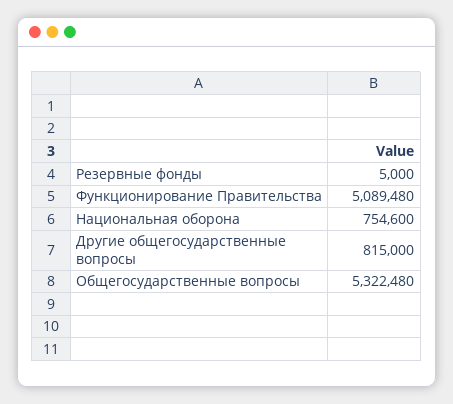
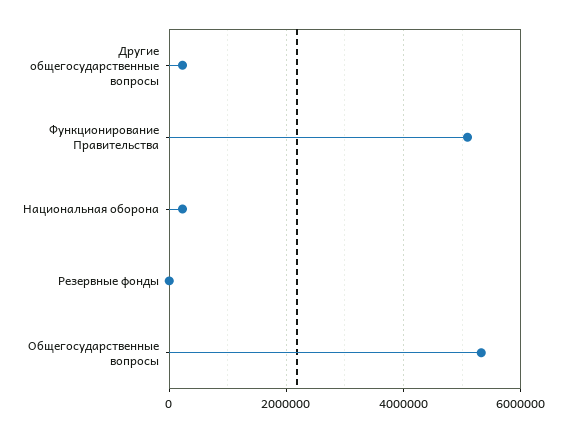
  {
    "Резервные фонды": 5000,
    "Функционирование Правительства": 5089480,
-   "Национальная оборона": 754600,
+   "Национальная оборона": 200000,
-   "Другие общегосударственные вопросы": 815000,
+   "Другие общегосударственные вопросы": 200000,
    "Общегосударственные вопросы": 5322480
  }

